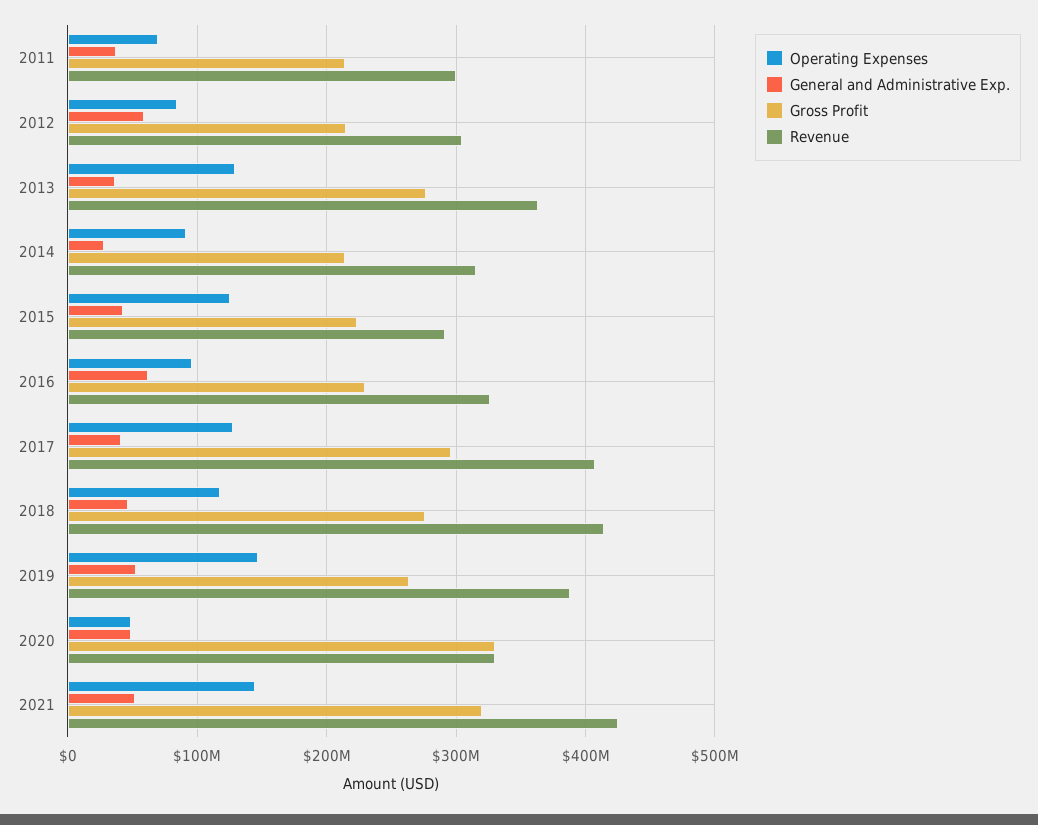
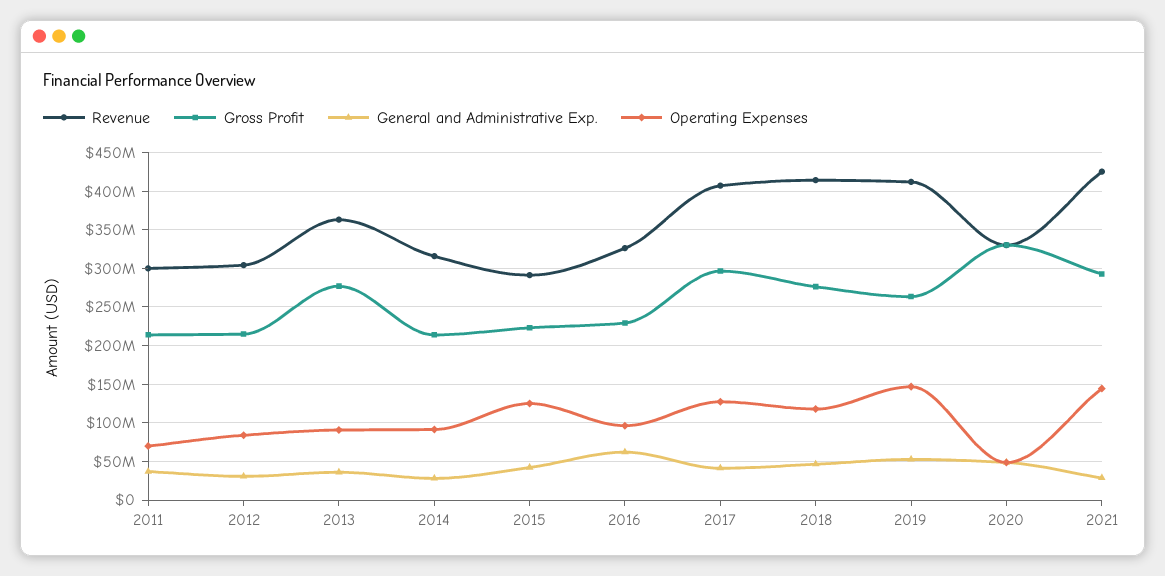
  {
    "Operating Expenses": {
      "2011": 70000000,
      "2012": 80000000,
-     "2013": 130000000,
+     "2013": 90000000,
      "2014": 90000000,
      "2015": 120000000,
      "2016": 100000000,
      "2017": 130000000,
      "2018": 120000000,
      "2019": 150000000,
      "2020": 50000000,
      "2021": 140000000
    },
    "General and Administrative Exp.": {
      "2011": 40000000,
-     "2012": 60000000,
+     "2012": 30000000,
      "2013": 40000000,
      "2014": 30000000,
      "2015": 40000000,
      "2016": 60000000,
      "2017": 40000000,
      "2018": 50000000,
      "2019": 50000000,
      "2020": 50000000,
-     "2021": 50000000
+     "2021": 30000000
    },
    "Gross Profit": {
      "2011": 210000000,
      "2012": 210000000,
      "2013": 280000000,
      "2014": 210000000,
      "2015": 220000000,
      "2016": 230000000,
      "2017": 300000000,
      "2018": 280000000,
      "2019": 260000000,
      "2020": 330000000,
-     "2021": 320000000
+     "2021": 290000000
    },
    "Revenue": {
      "2011": 300000000,
      "2012": 300000000,
      "2013": 360000000,
      "2014": 320000000,
      "2015": 290000000,
      "2016": 330000000,
      "2017": 410000000,
      "2018": 410000000,
-     "2019": 390000000,
+     "2019": 410000000,
      "2020": 330000000,
      "2021": 430000000
    }
  }

